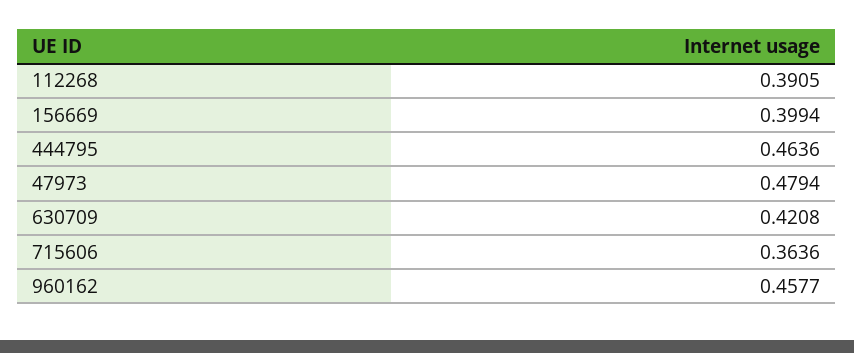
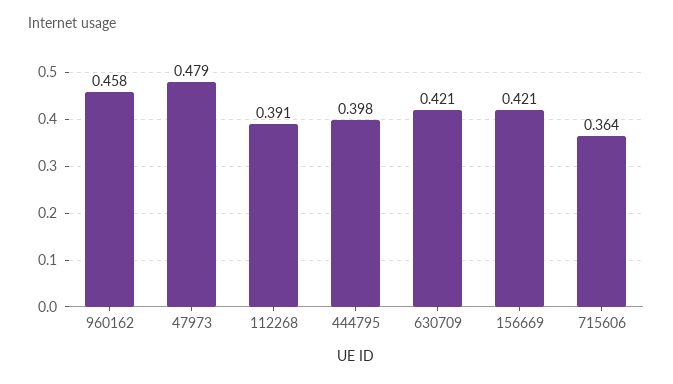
  {
    "112268": 0.3905,
-   "156669": 0.3994,
+   "156669": 0.421,
-   "444795": 0.4636,
+   "444795": 0.398,
    "47973": 0.4794,
    "630709": 0.4208,
    "715606": 0.3636,
    "960162": 0.4577
  }

